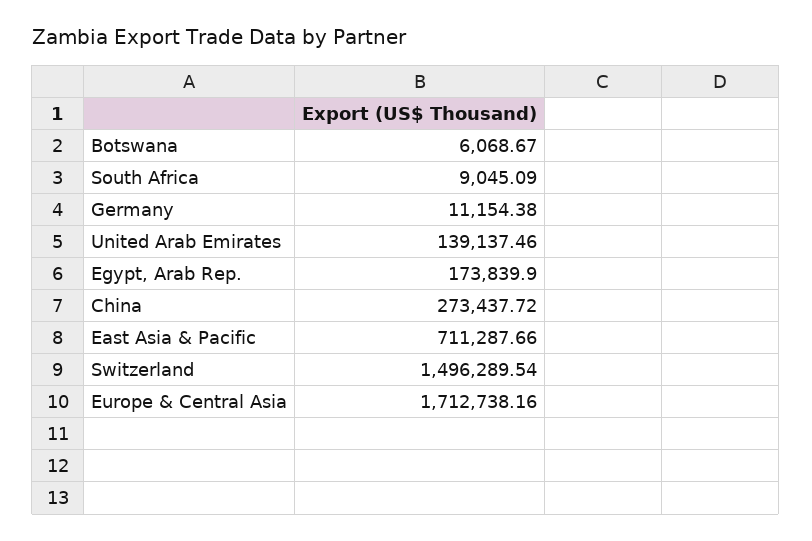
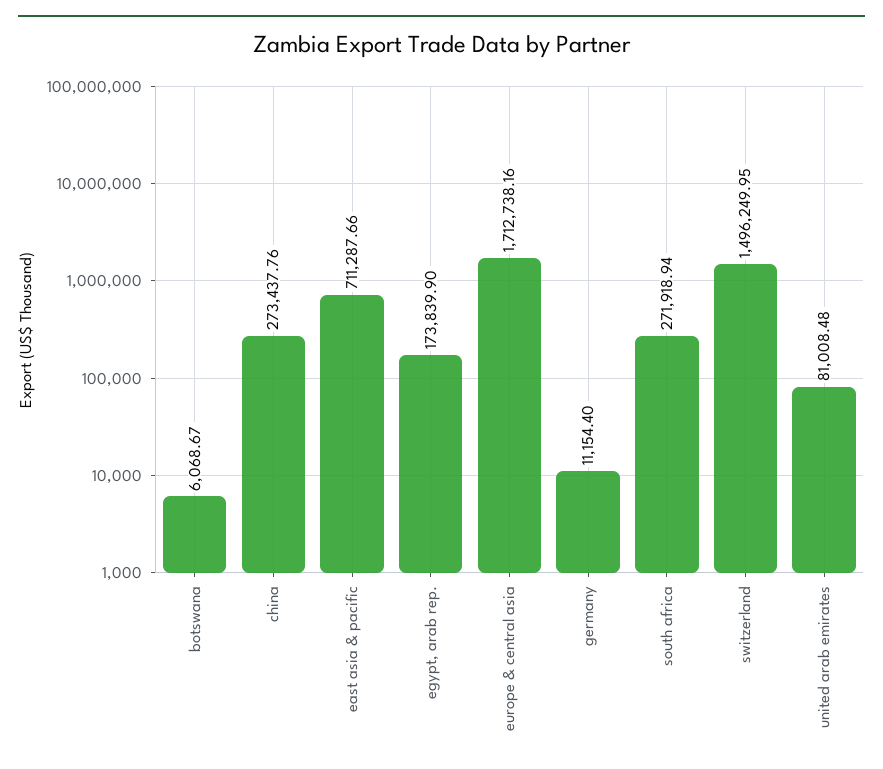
  {
    "Botswana": 6068.67,
-   "South Africa": 9045.09,
+   "South Africa": 271918.94,
-   "Germany": 11154.38,
+   "Germany": 11154.4,
-   "United Arab Emirates": 139137.46,
+   "United Arab Emirates": 81008.48,
    "Egypt, Arab Rep.": 173839.9,
-   "China": 273437.72,
+   "China": 273437.76,
    "East Asia & Pacific": 711287.66,
-   "Switzerland": 1496289.54,
+   "Switzerland": 1496249.95,
    "Europe & Central Asia": 1712738.16
  }

